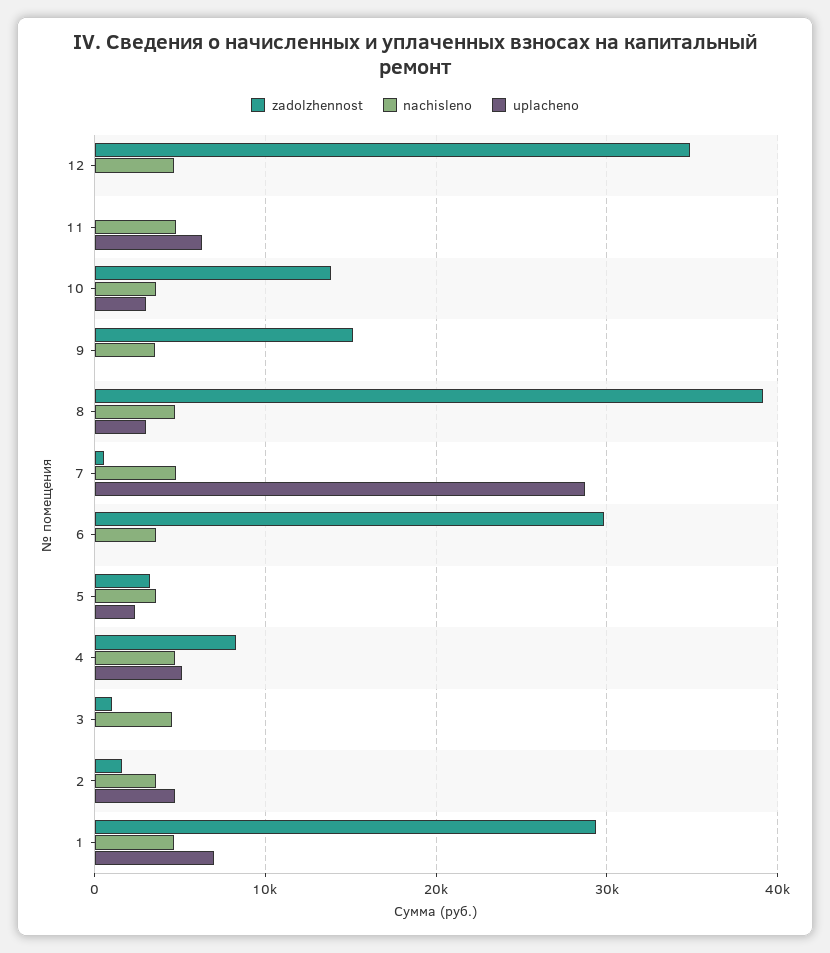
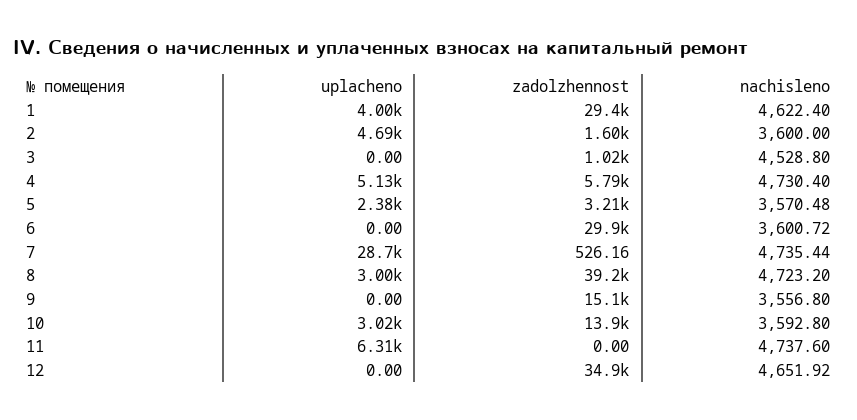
  {
    "zadolzhennost": {
      "12": 34900,
      "11": 0,
      "10": 13900,
      "9": 15100,
      "8": 39200,
      "7": 526.16,
      "6": 29900,
      "5": 3210,
-     "4": 8000,
+     "4": 5790,
      "3": 1020,
      "2": 1600,
      "1": 29400
    },
    "nachisleno": {
      "12": 4651.92,
      "11": 4737.6,
      "10": 3592.8,
      "9": 3556.8,
      "8": 4723.2,
      "7": 4735.44,
      "6": 3600.72,
      "5": 3570.48,
      "4": 4730.4,
      "3": 4528.8,
      "2": 3600,
      "1": 4622.4
    },
    "uplacheno": {
      "12": 0,
      "11": 6310,
      "10": 3020,
      "9": 0,
      "8": 3000,
      "7": 28700,
      "6": 0,
      "5": 2380,
      "4": 5130,
      "3": 0,
      "2": 4690,
-     "1": 7000
+     "1": 4000
    }
  }

